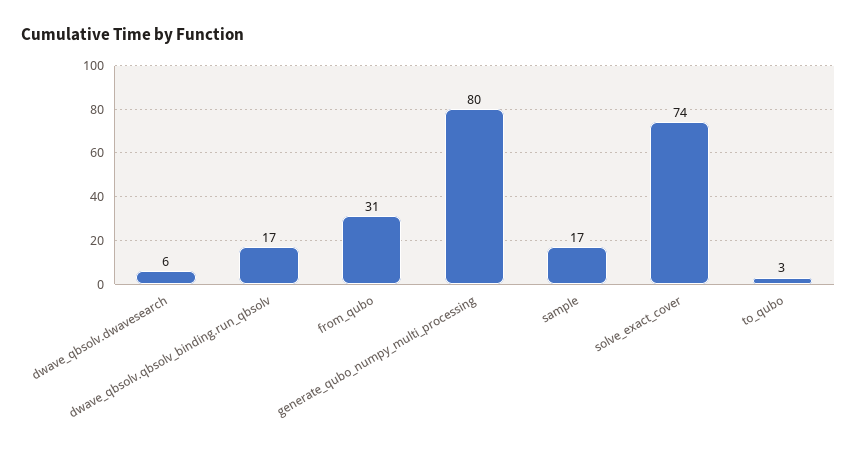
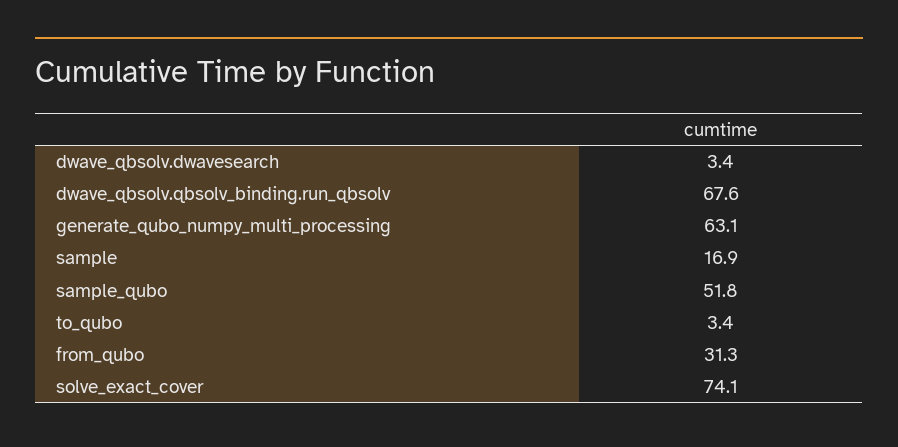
  {
-   "dwave_qbsolv.dwavesearch": 6,
+   "dwave_qbsolv.dwavesearch": 3.4,
-   "dwave_qbsolv.qbsolv_binding.run_qbsolv": 17,
+   "dwave_qbsolv.qbsolv_binding.run_qbsolv": 67.6,
    "from_qubo": 31.3,
-   "generate_qubo_numpy_multi_processing": 80,
+   "generate_qubo_numpy_multi_processing": 63.1,
    "sample": 16.9,
    "solve_exact_cover": 74.1,
-   "to_qubo": 3.4
+   "to_qubo": 3.4,
+   "sample_qubo": 51.8
  }

